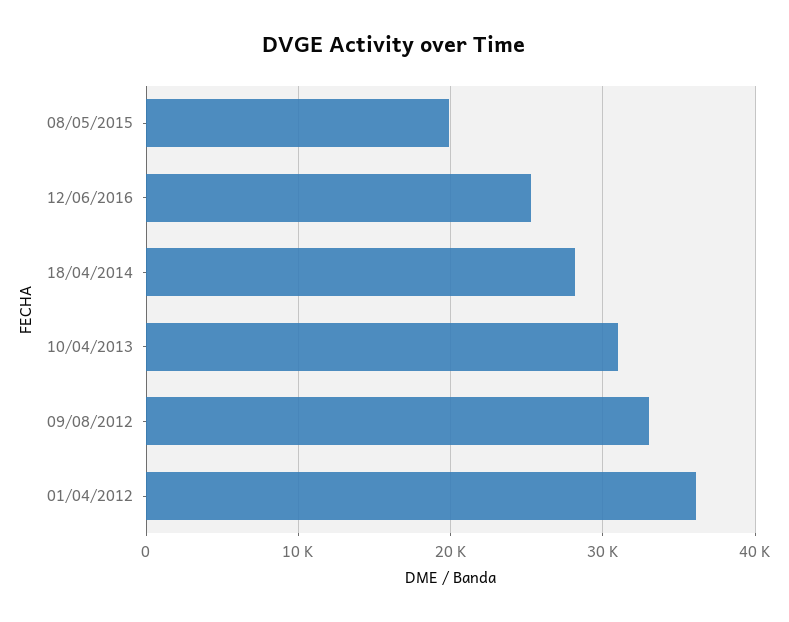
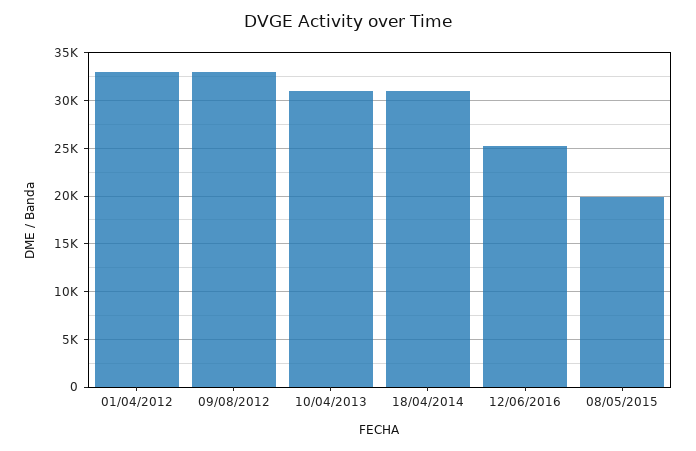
  {
    "08/05/2015": 20000,
    "12/06/2016": 25000,
-   "18/04/2014": 28000,
+   "18/04/2014": 31000,
    "10/04/2013": 31000,
    "09/08/2012": 33000,
-   "01/04/2012": 36000
+   "01/04/2012": 33000
  }

